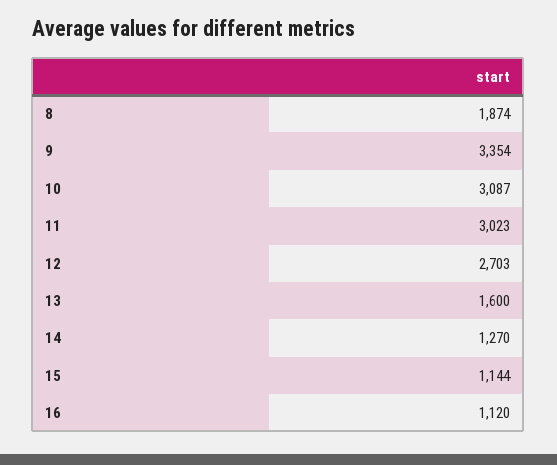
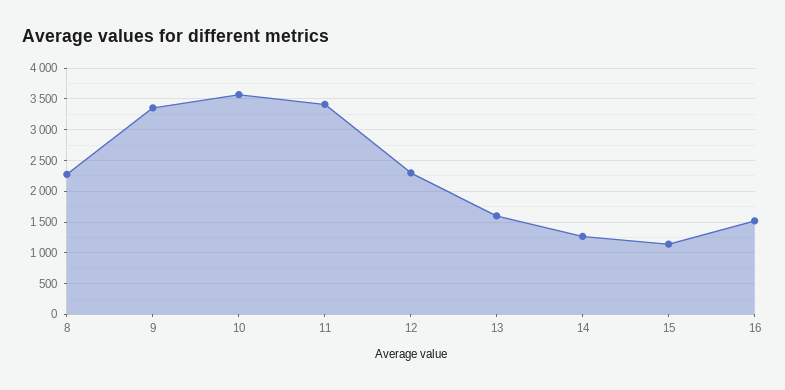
  {
-   "8": 1874,
+   "8": 2300,
    "9": 3354,
-   "10": 3087,
+   "10": 3600,
-   "11": 3023,
+   "11": 3400,
-   "12": 2703,
+   "12": 2300,
    "13": 1600,
    "14": 1270,
    "15": 1144,
-   "16": 1120
+   "16": 1500
  }

